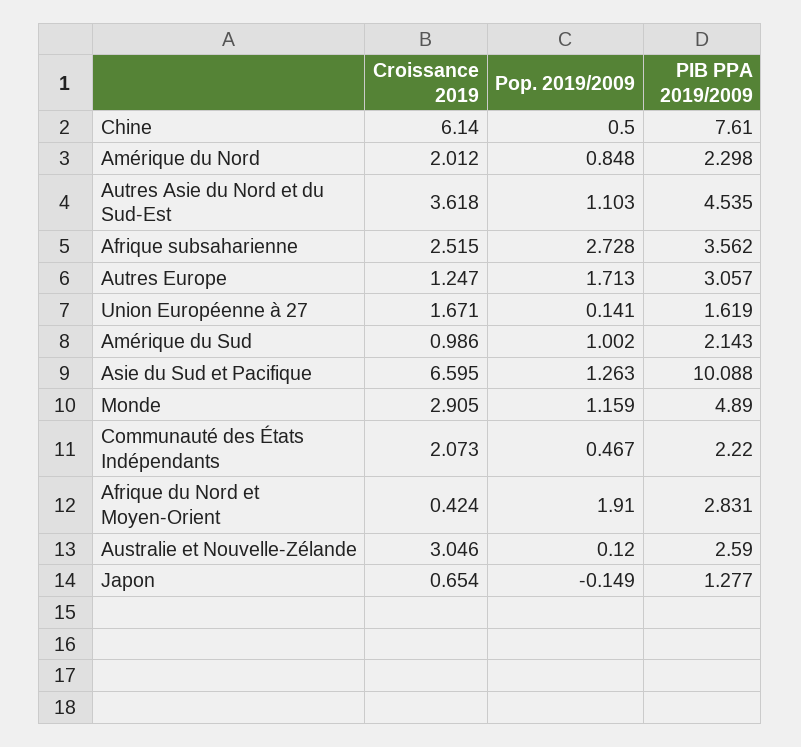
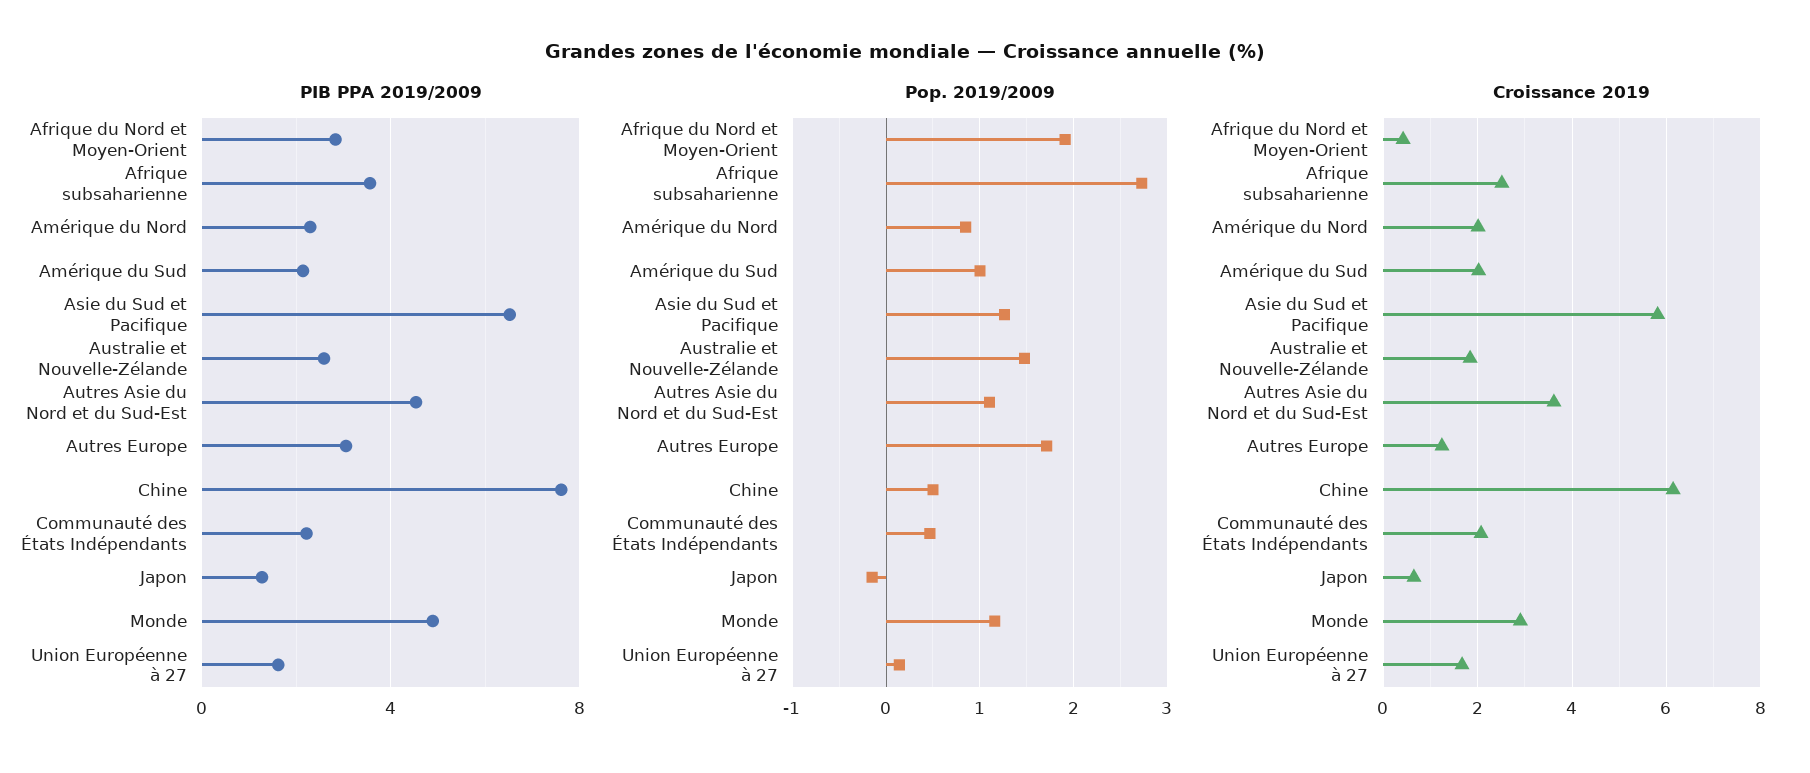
  {
    "Croissance 2019": {
      "Chine": 6.14,
      "Amérique du Nord": 2.012,
      "Autres Asie du Nord et du Sud-Est": 3.618,
      "Afrique subsaharienne": 2.515,
      "Autres Europe": 1.247,
      "Union Européenne à 27": 1.671,
-     "Amérique du Sud": 0.986,
+     "Amérique du Sud": 2,
-     "Asie du Sud et Pacifique": 6.595,
+     "Asie du Sud et Pacifique": 5.8,
      "Monde": 2.905,
      "Communauté des États Indépendants": 2.073,
      "Afrique du Nord et Moyen-Orient": 0.424,
-     "Australie et Nouvelle-Zélande": 3.046,
+     "Australie et Nouvelle-Zélande": 1.8,
      "Japon": 0.654
    },
    "Pop. 2019/2009": {
      "Chine": 0.5,
      "Amérique du Nord": 0.848,
      "Autres Asie du Nord et du Sud-Est": 1.103,
      "Afrique subsaharienne": 2.728,
      "Autres Europe": 1.713,
      "Union Européenne à 27": 0.141,
      "Amérique du Sud": 1.002,
      "Asie du Sud et Pacifique": 1.263,
      "Monde": 1.159,
      "Communauté des États Indépendants": 0.467,
      "Afrique du Nord et Moyen-Orient": 1.91,
-     "Australie et Nouvelle-Zélande": 0.12,
+     "Australie et Nouvelle-Zélande": 1.5,
      "Japon": -0.149
    },
    "PIB PPA 2019/2009": {
      "Chine": 7.61,
      "Amérique du Nord": 2.298,
      "Autres Asie du Nord et du Sud-Est": 4.535,
      "Afrique subsaharienne": 3.562,
      "Autres Europe": 3.057,
      "Union Européenne à 27": 1.619,
      "Amérique du Sud": 2.143,
-     "Asie du Sud et Pacifique": 10.088,
+     "Asie du Sud et Pacifique": 6.5,
      "Monde": 4.89,
      "Communauté des États Indépendants": 2.22,
      "Afrique du Nord et Moyen-Orient": 2.831,
      "Australie et Nouvelle-Zélande": 2.59,
      "Japon": 1.277
    }
  }

